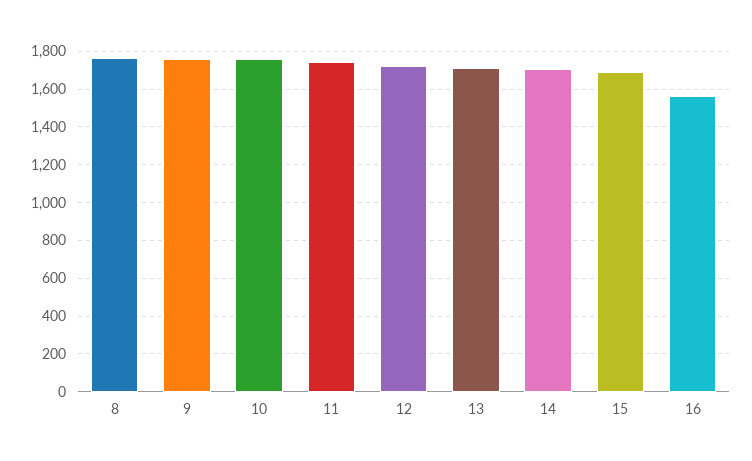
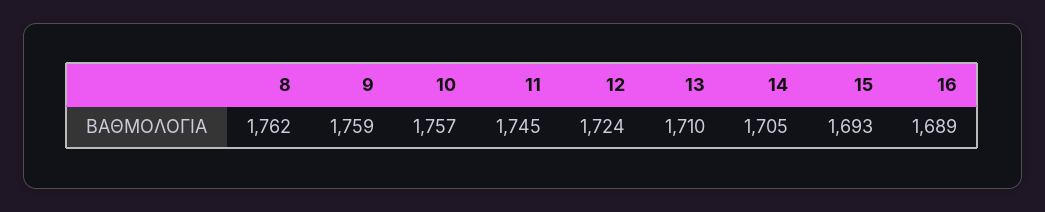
  {
    "8": 1762,
    "9": 1759,
    "10": 1757,
    "11": 1745,
    "12": 1724,
    "13": 1710,
    "14": 1705,
    "15": 1693,
-   "16": 1550
+   "16": 1689
  }

